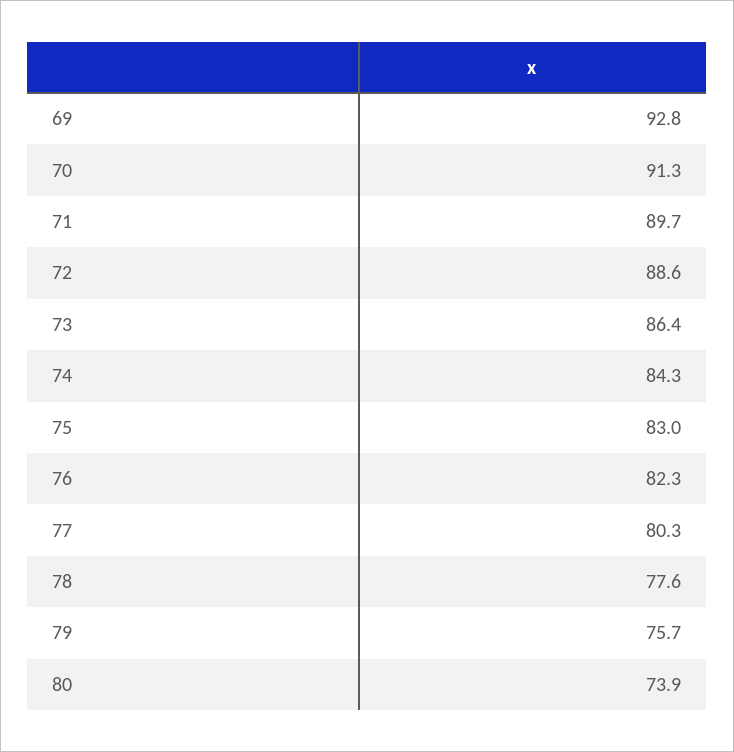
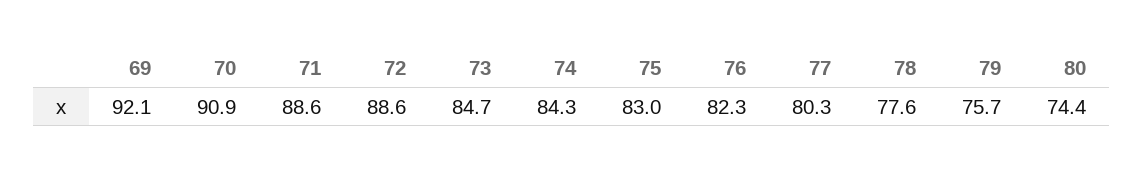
  {
-   "69": 92.8,
+   "69": 92.1,
-   "70": 91.3,
+   "70": 90.9,
-   "71": 89.7,
+   "71": 88.6,
    "72": 88.6,
-   "73": 86.4,
+   "73": 84.7,
    "74": 84.3,
    "75": 83,
    "76": 82.3,
    "77": 80.3,
    "78": 77.6,
    "79": 75.7,
-   "80": 73.9
+   "80": 74.4
  }

